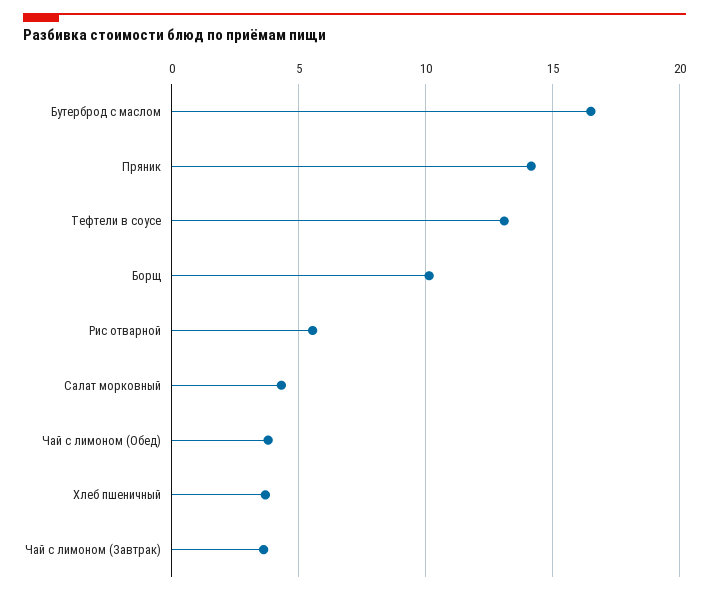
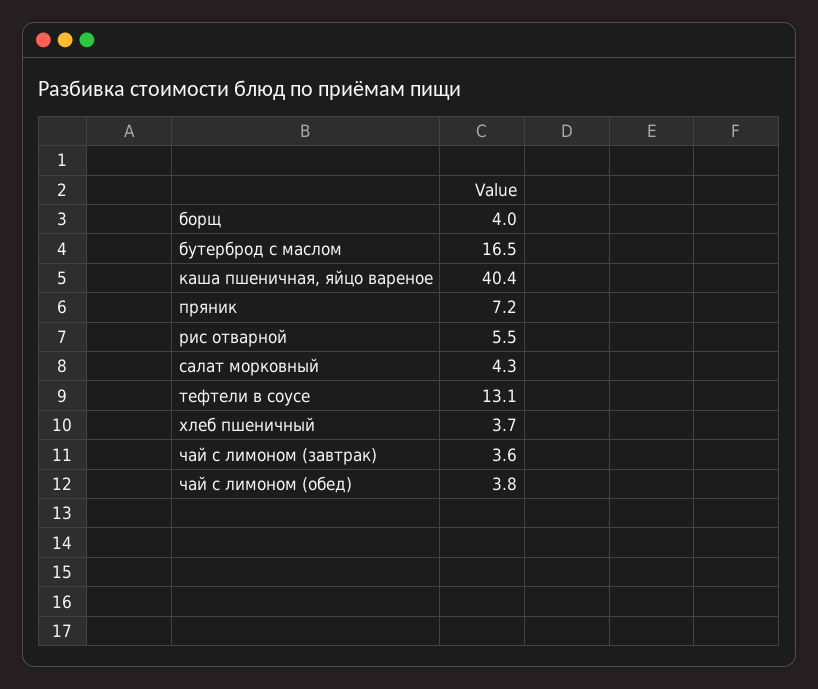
  {
    "Бутерброд с маслом": 16.5,
-   "Пряник": 14,
+   "Пряник": 7.2,
    "Тефтели в соусе": 13.1,
-   "Борщ": 10,
+   "Борщ": 4,
    "Рис отварной": 5.5,
    "Салат морковный": 4.3,
    "Чай с лимоном (Обед)": 3.8,
    "Хлеб пшеничный": 3.7,
-   "Чай с лимоном (Завтрак)": 3.6
+   "Чай с лимоном (Завтрак)": 3.6,
+   "каша пшеничная, яйцо вареное": 40.4
  }

